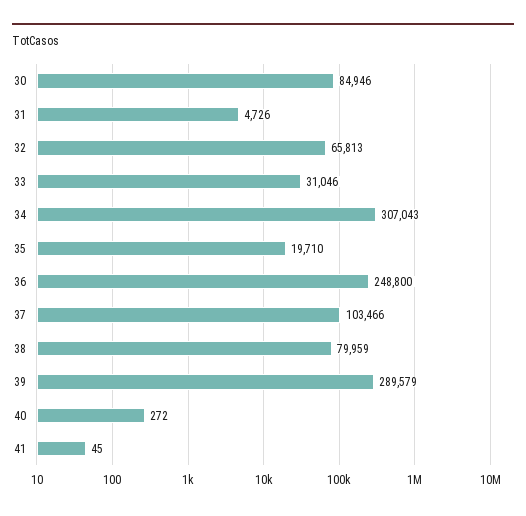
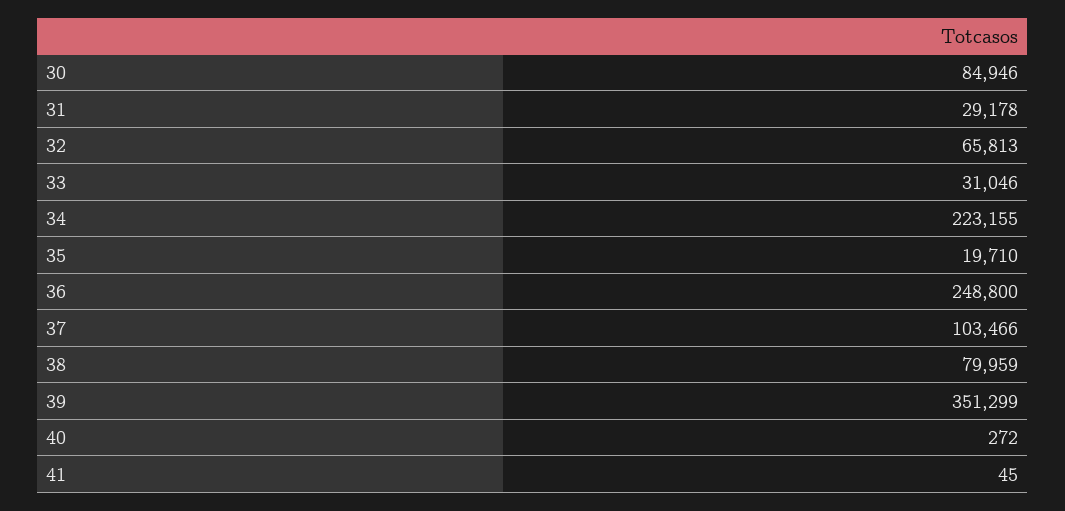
  {
    "30": 84946,
-   "31": 4726,
+   "31": 29178,
    "32": 65813,
    "33": 31046,
-   "34": 307043,
+   "34": 223155,
    "35": 19710,
    "36": 248800,
    "37": 103466,
    "38": 79959,
-   "39": 289579,
+   "39": 351299,
    "40": 272,
    "41": 45
  }

